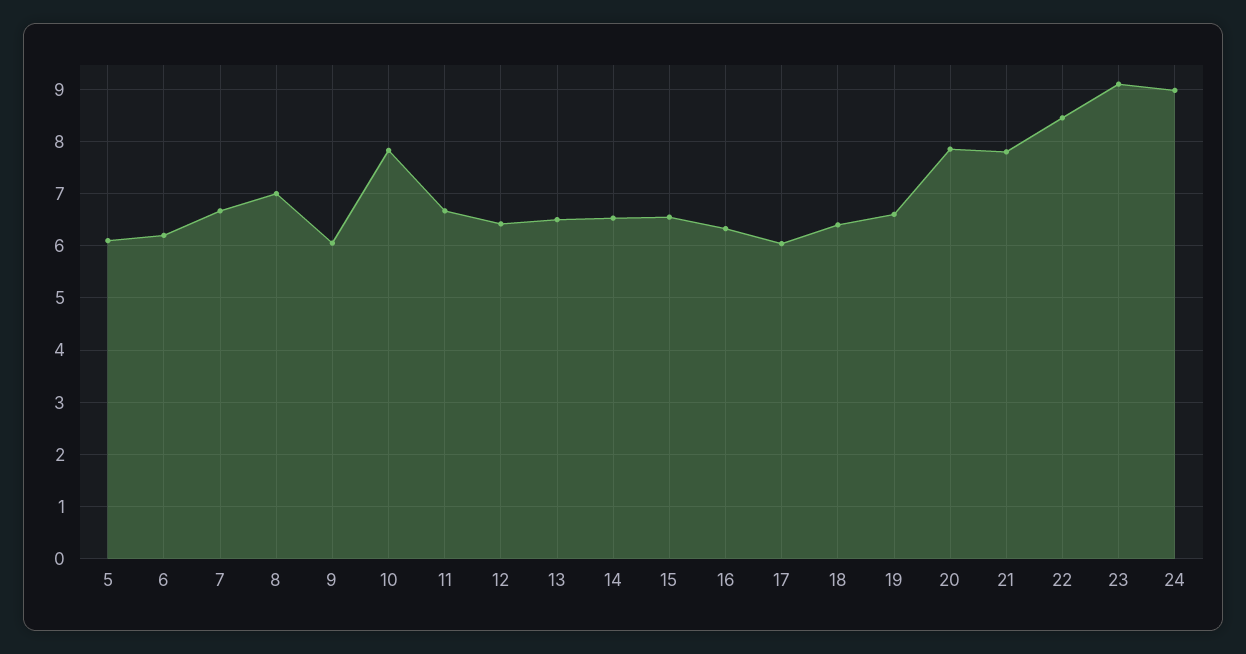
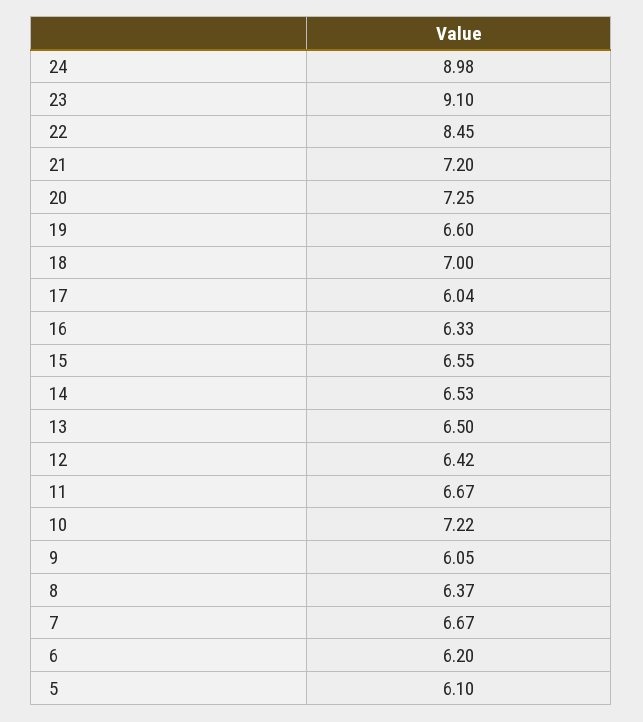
  {
    "5": 6.1,
    "6": 6.2,
    "7": 6.67,
-   "8": 7,
+   "8": 6.37,
    "9": 6.05,
-   "10": 7.8,
+   "10": 7.22,
    "11": 6.67,
    "12": 6.42,
    "13": 6.5,
    "14": 6.53,
    "15": 6.55,
    "16": 6.33,
    "17": 6.04,
-   "18": 6.4,
+   "18": 7,
    "19": 6.6,
-   "20": 7.8,
+   "20": 7.25,
-   "21": 7.8,
+   "21": 7.2,
    "22": 8.45,
    "23": 9.1,
    "24": 8.98
  }

